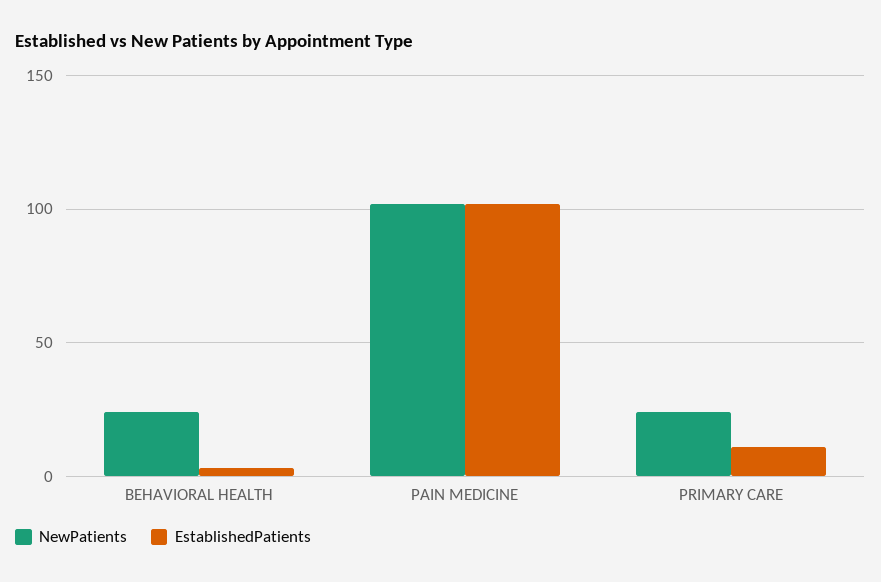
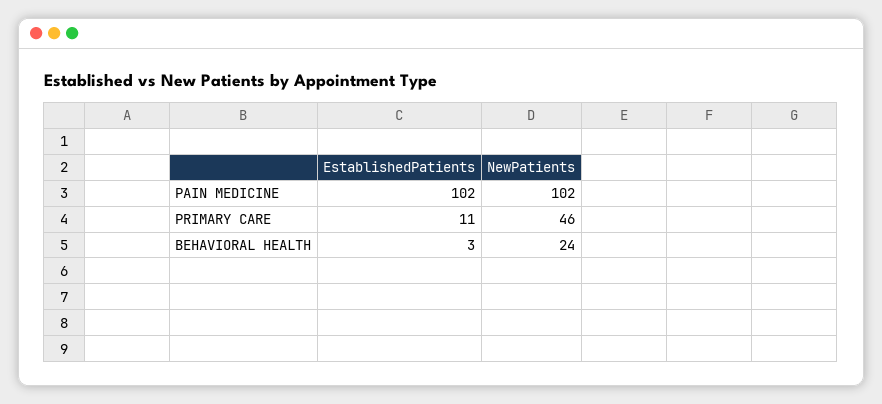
  {
    "NewPatients": {
      "BEHAVIORAL HEALTH": 24,
      "PAIN MEDICINE": 102,
-     "PRIMARY CARE": 25
+     "PRIMARY CARE": 46
    },
    "EstablishedPatients": {
      "BEHAVIORAL HEALTH": 3,
      "PAIN MEDICINE": 102,
      "PRIMARY CARE": 11
    }
  }

